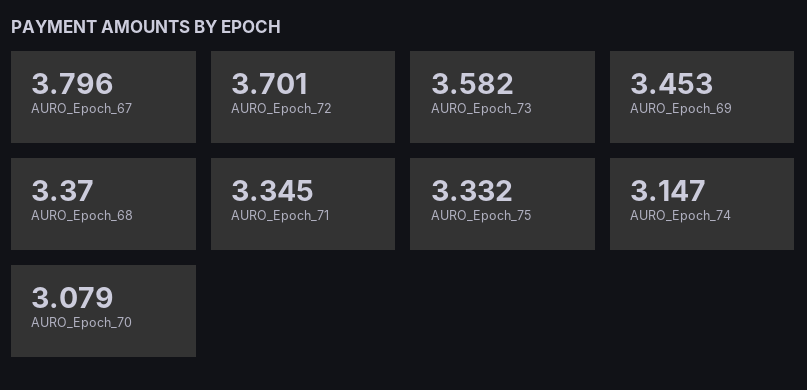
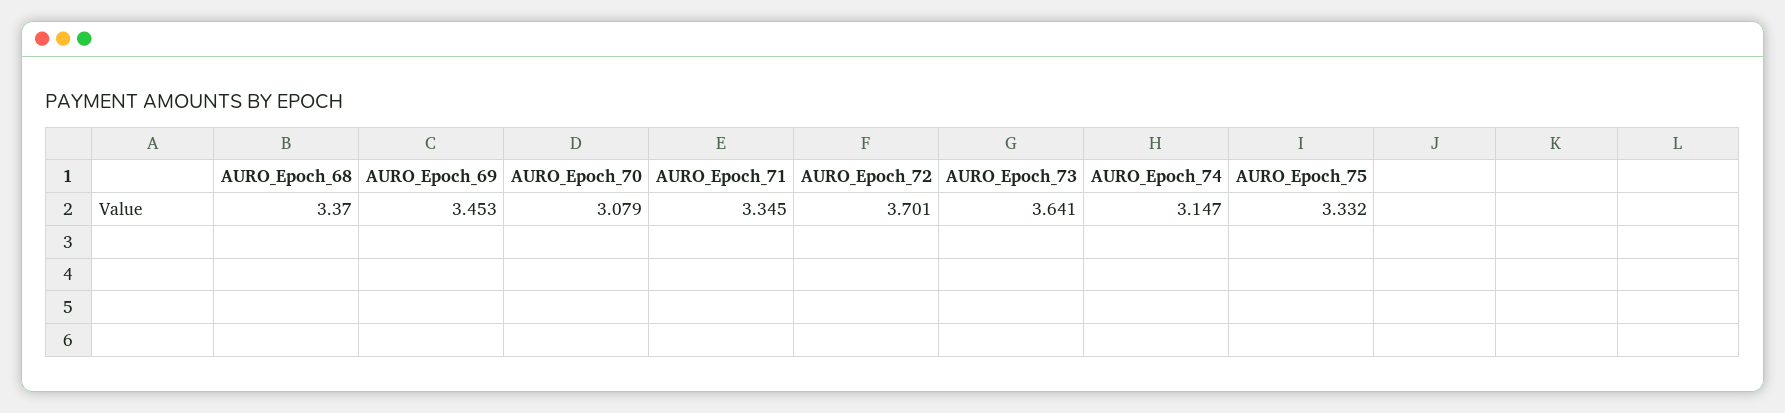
  {
-   "AURO_Epoch_67": 3.796,
    "AURO_Epoch_72": 3.701,
-   "AURO_Epoch_73": 3.582,
+   "AURO_Epoch_73": 3.641,
    "AURO_Epoch_69": 3.453,
    "AURO_Epoch_68": 3.37,
    "AURO_Epoch_71": 3.345,
    "AURO_Epoch_75": 3.332,
    "AURO_Epoch_74": 3.147,
    "AURO_Epoch_70": 3.079
  }

